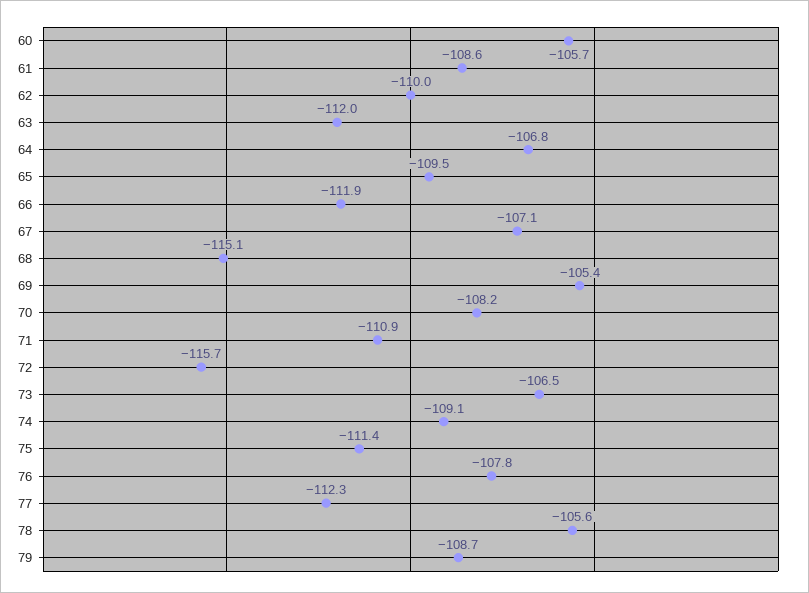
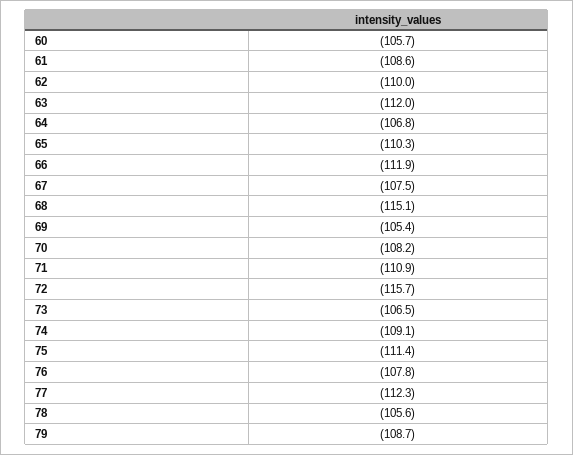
  {
    "60": -105.7,
    "61": -108.6,
    "62": -110,
    "63": -112,
    "64": -106.8,
-   "65": -109.5,
+   "65": -110.3,
    "66": -111.9,
-   "67": -107.1,
+   "67": -107.5,
    "68": -115.1,
    "69": -105.4,
    "70": -108.2,
    "71": -110.9,
    "72": -115.7,
    "73": -106.5,
    "74": -109.1,
    "75": -111.4,
    "76": -107.8,
    "77": -112.3,
    "78": -105.6,
    "79": -108.7
  }

